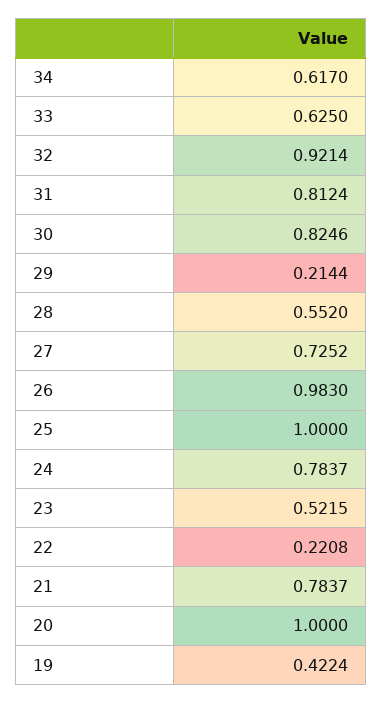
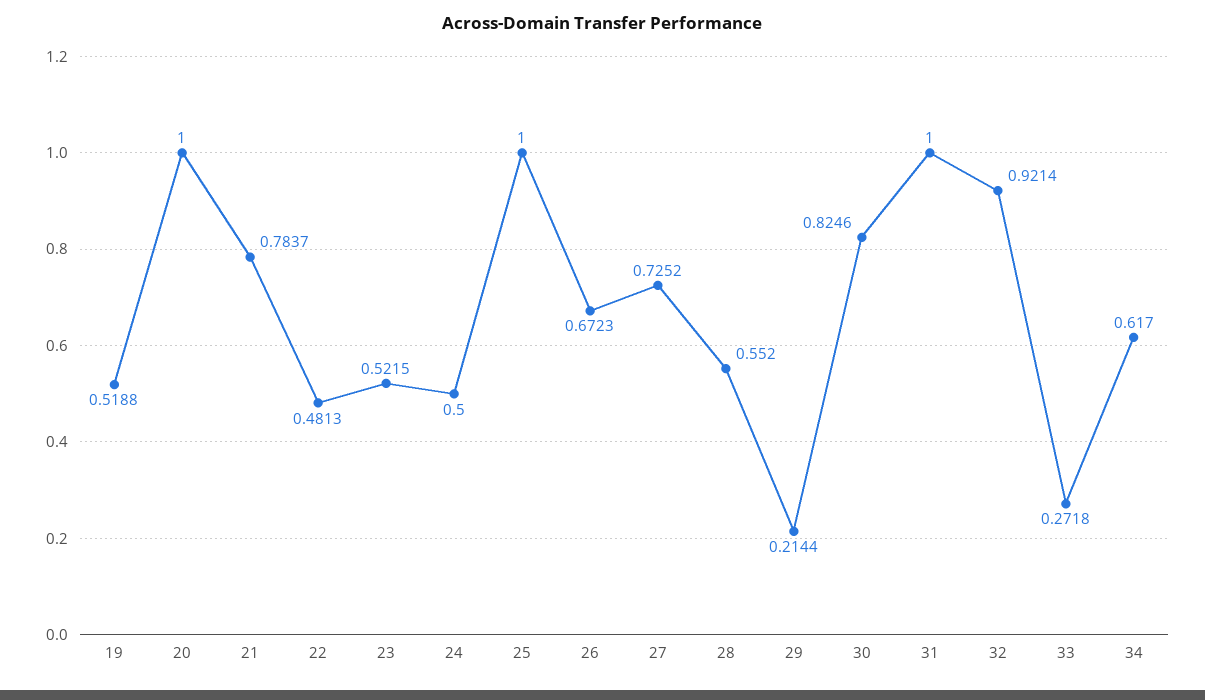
  {
    "34": 0.617,
-   "33": 0.625,
+   "33": 0.2718,
    "32": 0.9214,
-   "31": 0.8124,
+   "31": 1,
    "30": 0.8246,
    "29": 0.2144,
    "28": 0.552,
    "27": 0.7252,
-   "26": 0.983,
+   "26": 0.6723,
    "25": 1,
-   "24": 0.7837,
+   "24": 0.5,
    "23": 0.5215,
-   "22": 0.2208,
+   "22": 0.4813,
    "21": 0.7837,
    "20": 1,
-   "19": 0.4224
+   "19": 0.5188
  }

